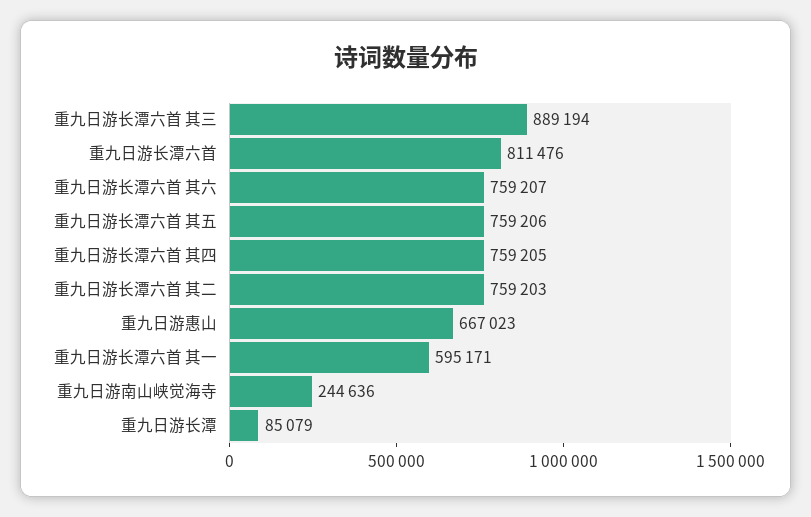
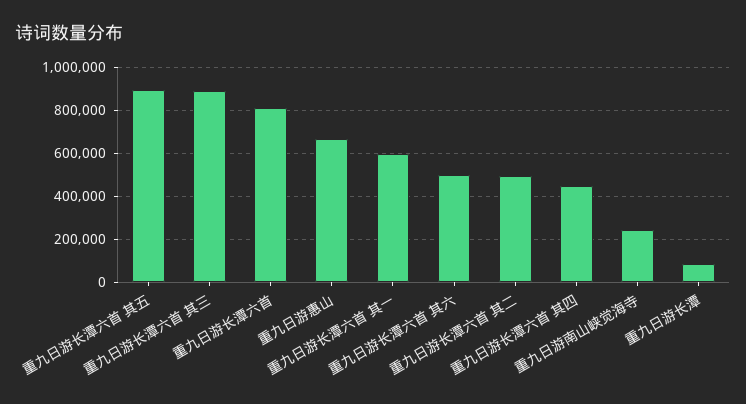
  {
    "重九日游长潭六首 其三": 889194,
    "重九日游长潭六首": 811476,
-   "重九日游长潭六首 其六": 759207,
+   "重九日游长潭六首 其六": 500000,
-   "重九日游长潭六首 其五": 759206,
+   "重九日游长潭六首 其五": 900000,
-   "重九日游长潭六首 其四": 759205,
+   "重九日游长潭六首 其四": 450000,
-   "重九日游长潭六首 其二": 759203,
+   "重九日游长潭六首 其二": 500000,
    "重九日游惠山": 667023,
    "重九日游长潭六首 其一": 595171,
    "重九日游南山峡觉海寺": 244636,
    "重九日游长潭": 85079
  }

